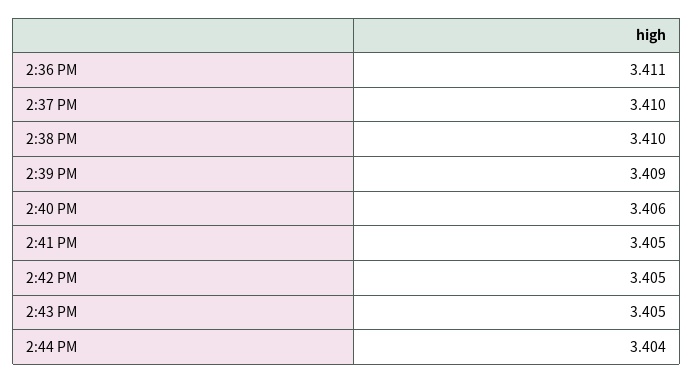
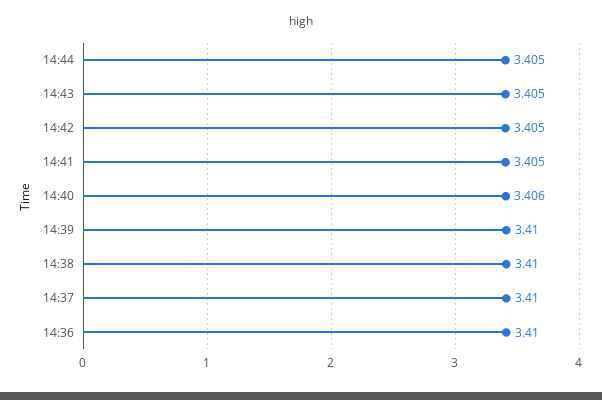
  {
-   "2:36 PM": 3.411,
+   "2:36 PM": 3.41,
    "2:37 PM": 3.41,
    "2:38 PM": 3.41,
-   "2:39 PM": 3.409,
+   "2:39 PM": 3.41,
    "2:40 PM": 3.406,
    "2:41 PM": 3.405,
    "2:42 PM": 3.405,
    "2:43 PM": 3.405,
-   "2:44 PM": 3.404
+   "2:44 PM": 3.405
  }

